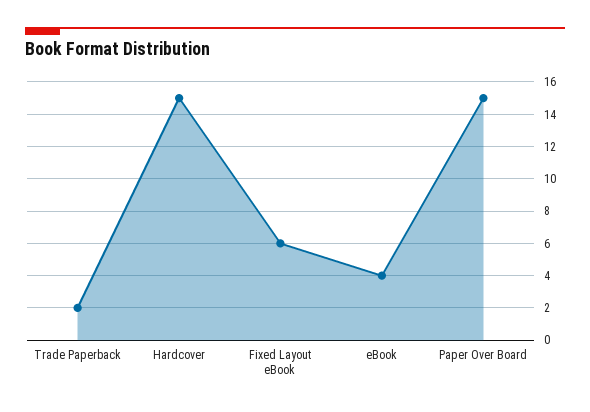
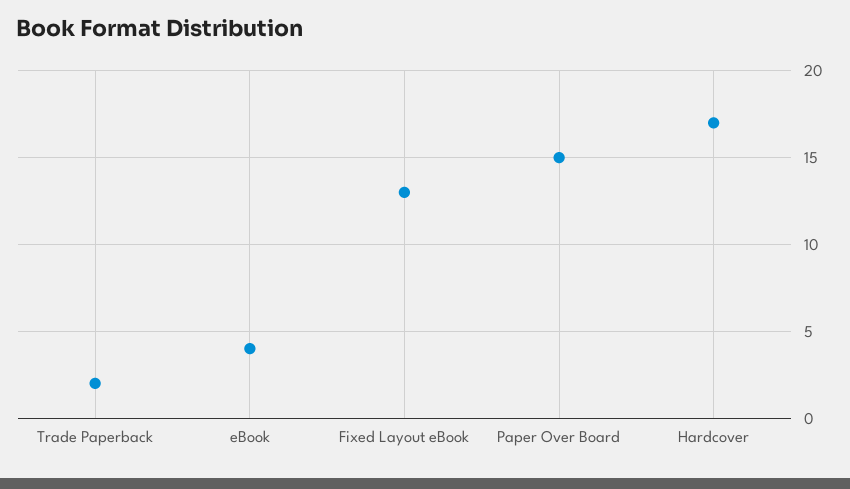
  {
    "Trade Paperback": 2,
-   "Hardcover": 15,
+   "Hardcover": 17,
-   "Fixed Layout eBook": 6,
+   "Fixed Layout eBook": 13,
    "eBook": 4,
    "Paper Over Board": 15
  }

